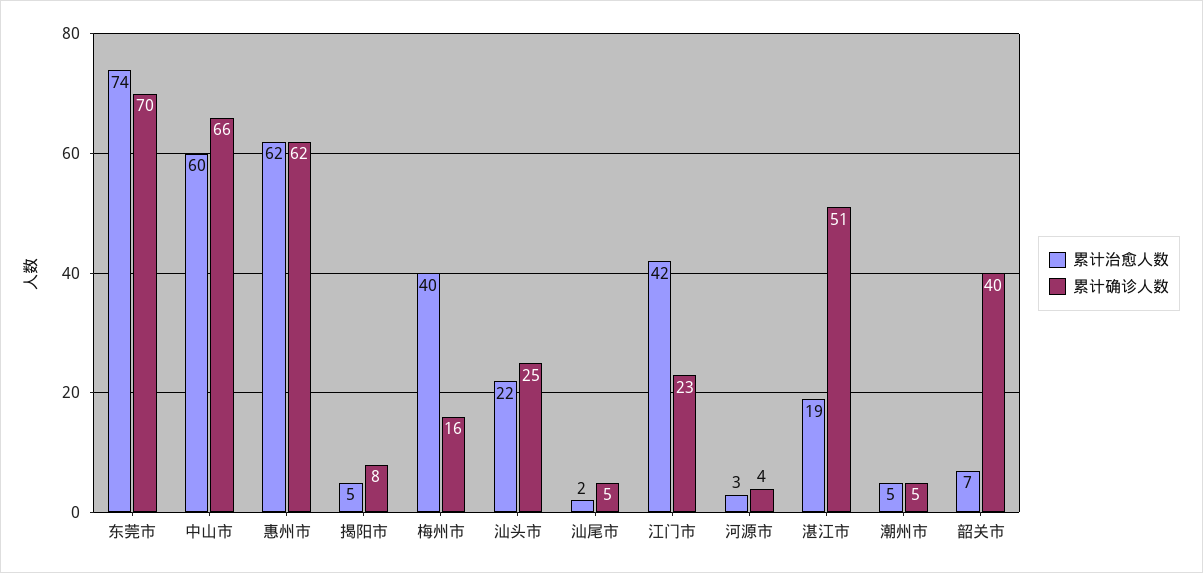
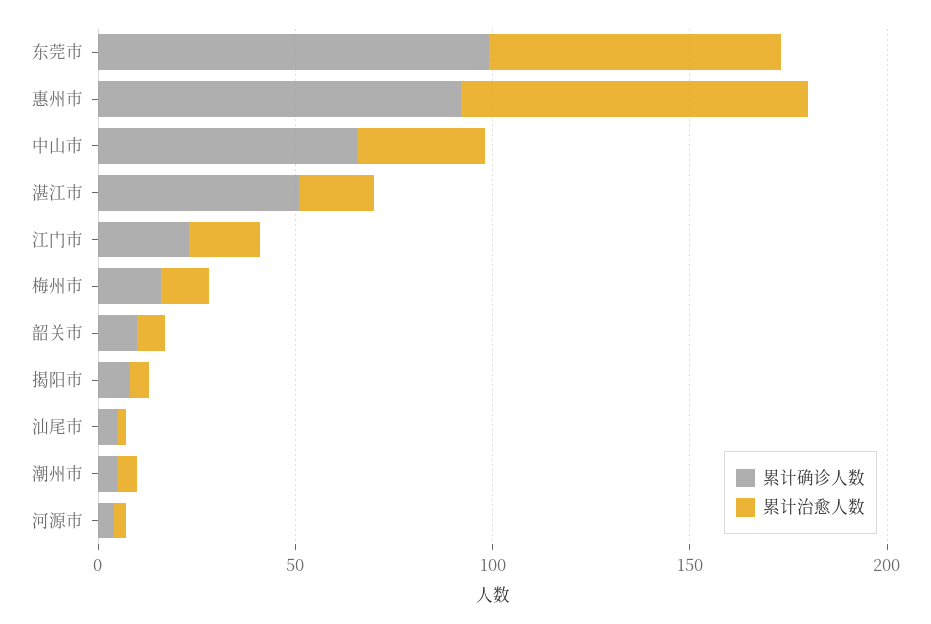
  {
    "累计治愈人数": {
      "东莞市": 74,
-     "中山市": 60,
+     "中山市": 30,
-     "惠州市": 62,
+     "惠州市": 90,
      "揭阳市": 5,
-     "梅州市": 40,
+     "梅州市": 10,
-     "汕头市": 22,
      "汕尾市": 2,
-     "江门市": 42,
+     "江门市": 20,
      "河源市": 3,
      "湛江市": 19,
      "潮州市": 5,
      "韶关市": 7
    },
    "累计确诊人数": {
-     "东莞市": 70,
+     "东莞市": 100,
      "中山市": 66,
-     "惠州市": 62,
+     "惠州市": 90,
      "揭阳市": 8,
      "梅州市": 16,
-     "汕头市": 25,
      "汕尾市": 5,
      "江门市": 23,
      "河源市": 4,
      "湛江市": 51,
      "潮州市": 5,
-     "韶关市": 40
+     "韶关市": 10
    }
  }

